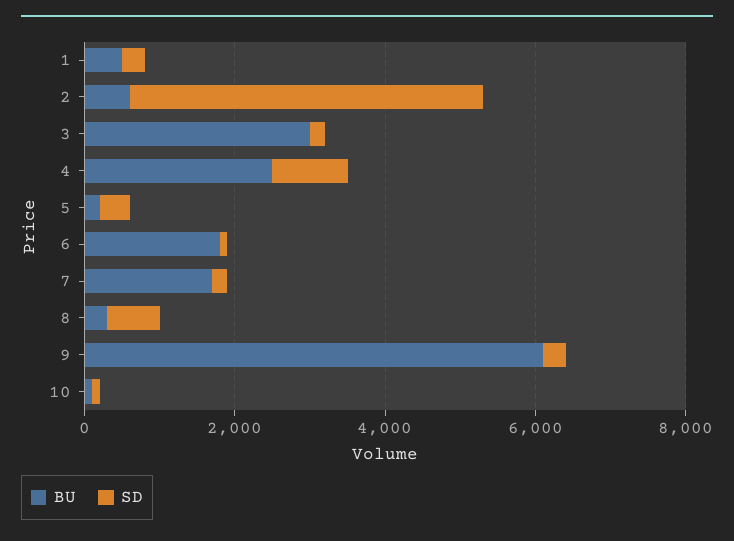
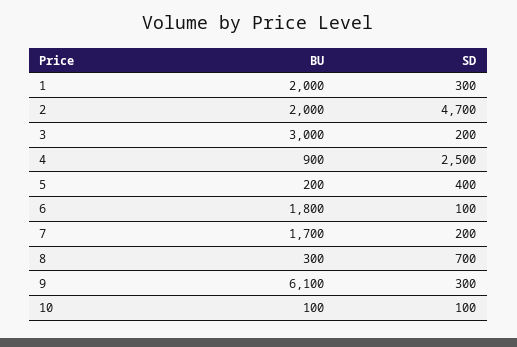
  {
    "BU": {
-     "1": 500,
+     "1": 2000,
-     "2": 500,
+     "2": 2000,
      "3": 3000,
-     "4": 2500,
+     "4": 900,
      "5": 200,
      "6": 1800,
      "7": 1700,
      "8": 300,
      "9": 6100,
      "10": 100
    },
    "SD": {
      "1": 300,
      "2": 4700,
      "3": 200,
-     "4": 1000,
+     "4": 2500,
      "5": 400,
      "6": 100,
      "7": 200,
      "8": 700,
      "9": 300,
      "10": 100
    }
  }

